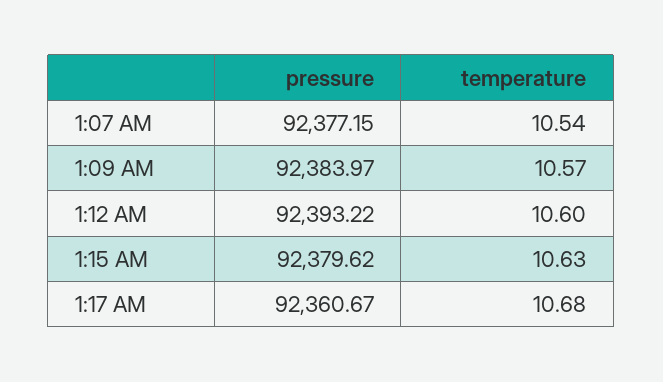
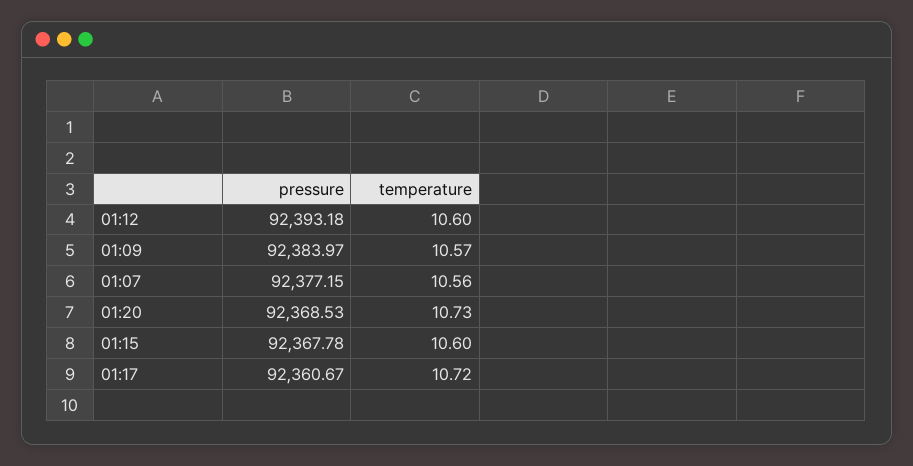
  {
    "pressure": {
      "1:07 AM": 92377.15,
      "1:09 AM": 92383.97,
-     "1:12 AM": 92393.22,
+     "1:12 AM": 92393.18,
-     "1:15 AM": 92379.62,
+     "1:15 AM": 92367.78,
-     "1:17 AM": 92360.67
+     "1:17 AM": 92360.67,
+     "01:20": 92368.53
    },
    "temperature": {
-     "1:07 AM": 10.54,
+     "1:07 AM": 10.56,
      "1:09 AM": 10.57,
      "1:12 AM": 10.6,
-     "1:15 AM": 10.63,
+     "1:15 AM": 10.6,
-     "1:17 AM": 10.68
+     "1:17 AM": 10.72,
+     "01:20": 10.73
    }
  }

